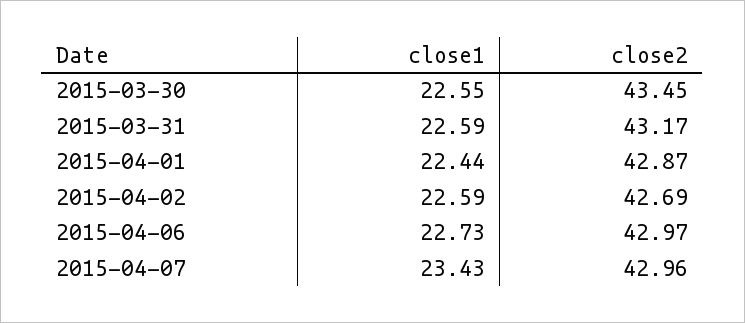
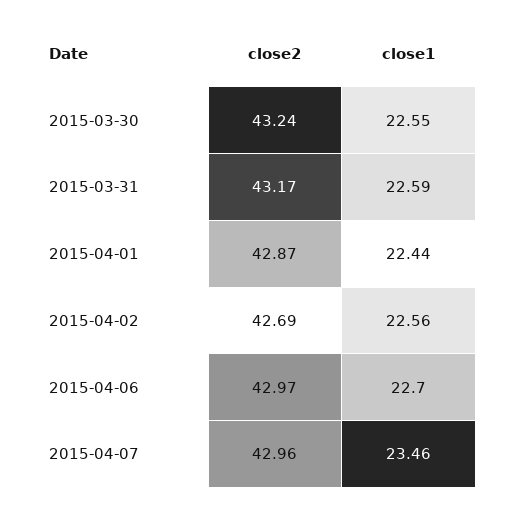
  {
    "close1": {
      "2015-03-30": 22.55,
      "2015-03-31": 22.59,
      "2015-04-01": 22.44,
-     "2015-04-02": 22.59,
+     "2015-04-02": 22.56,
-     "2015-04-06": 22.73,
+     "2015-04-06": 22.7,
-     "2015-04-07": 23.43
+     "2015-04-07": 23.46
    },
    "close2": {
-     "2015-03-30": 43.45,
+     "2015-03-30": 43.24,
      "2015-03-31": 43.17,
      "2015-04-01": 42.87,
      "2015-04-02": 42.69,
      "2015-04-06": 42.97,
      "2015-04-07": 42.96
    }
  }

